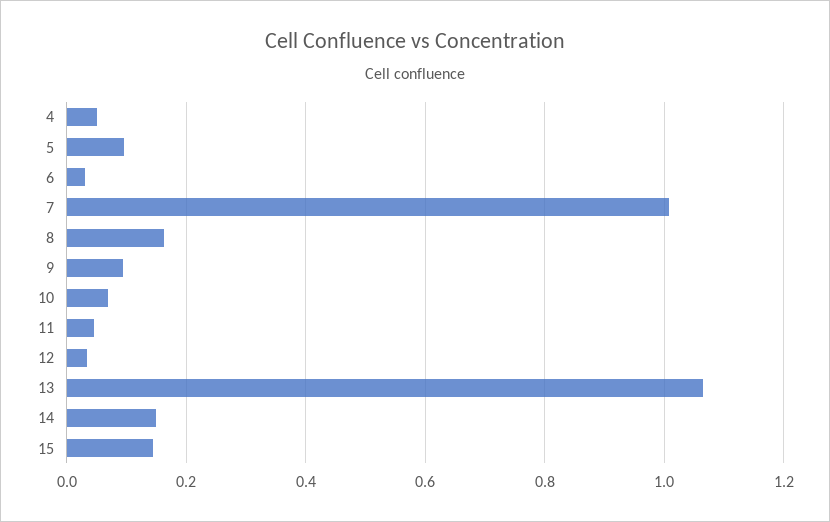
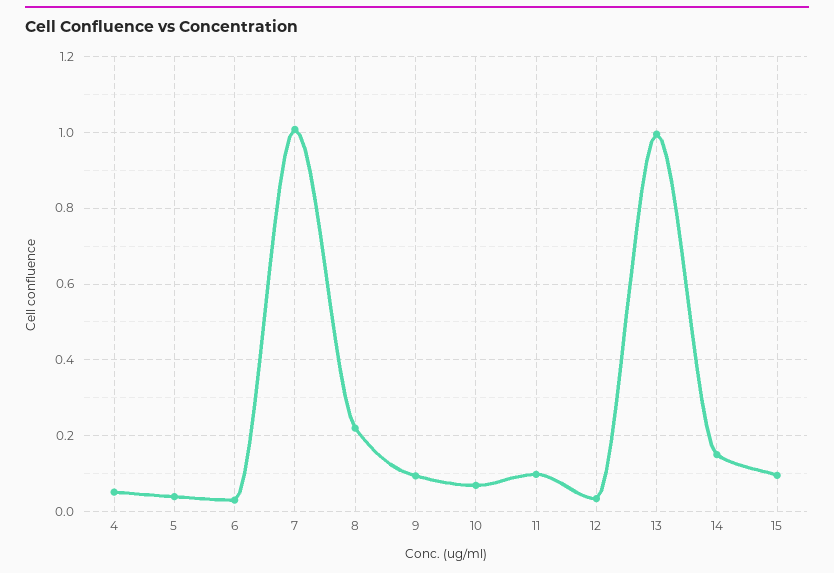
  {
    "4": 0.06,
-   "5": 0.1,
+   "5": 0.04,
    "6": 0.04,
    "7": 1,
-   "8": 0.16,
+   "8": 0.22,
    "9": 0.1,
    "10": 0.06,
-   "11": 0.04,
+   "11": 0.1,
    "12": 0.04,
-   "13": 1.06,
+   "13": 1,
    "14": 0.16,
-   "15": 0.14
+   "15": 0.1
  }

